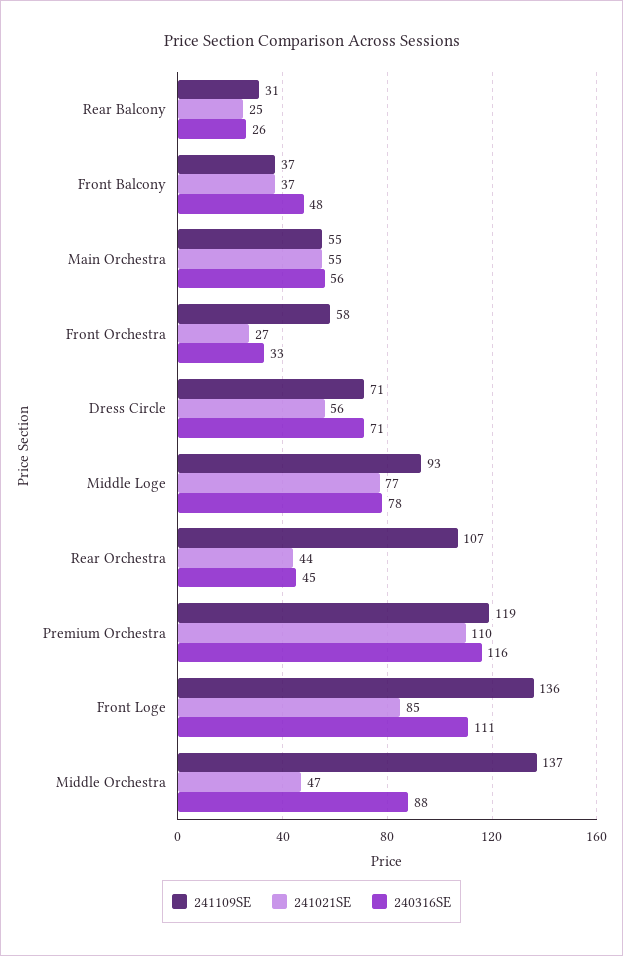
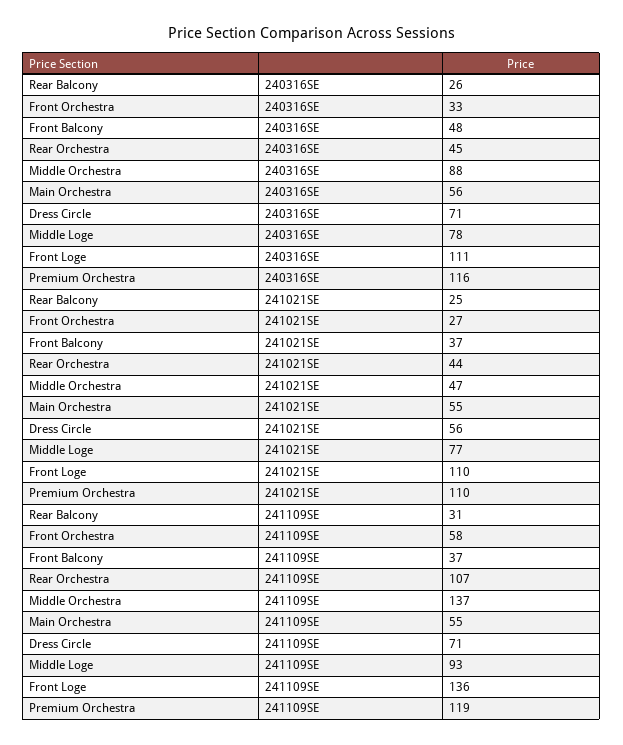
  {
    "241109SE": {
      "Rear Balcony": 31,
      "Front Balcony": 37,
      "Main Orchestra": 55,
      "Front Orchestra": 58,
      "Dress Circle": 71,
      "Middle Loge": 93,
      "Rear Orchestra": 107,
      "Premium Orchestra": 119,
      "Front Loge": 136,
      "Middle Orchestra": 137
    },
    "241021SE": {
      "Rear Balcony": 25,
      "Front Balcony": 37,
      "Main Orchestra": 55,
      "Front Orchestra": 27,
      "Dress Circle": 56,
      "Middle Loge": 77,
      "Rear Orchestra": 44,
      "Premium Orchestra": 110,
-     "Front Loge": 85,
+     "Front Loge": 110,
      "Middle Orchestra": 47
    },
    "240316SE": {
      "Rear Balcony": 26,
      "Front Balcony": 48,
      "Main Orchestra": 56,
      "Front Orchestra": 33,
      "Dress Circle": 71,
      "Middle Loge": 78,
      "Rear Orchestra": 45,
      "Premium Orchestra": 116,
      "Front Loge": 111,
      "Middle Orchestra": 88
    }
  }

